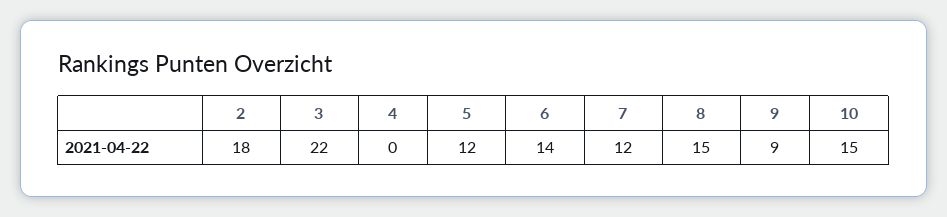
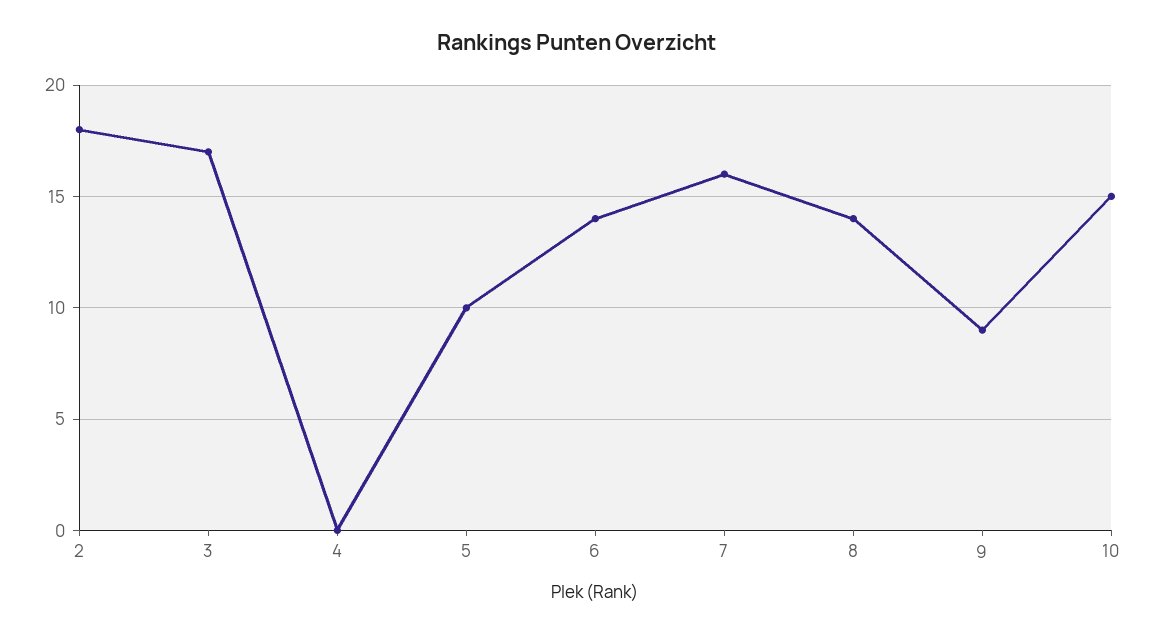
  {
    "2": 18,
-   "3": 22,
+   "3": 17,
    "4": 0,
-   "5": 12,
+   "5": 10,
    "6": 14,
-   "7": 12,
+   "7": 16,
-   "8": 15,
+   "8": 14,
    "9": 9,
    "10": 15
  }

